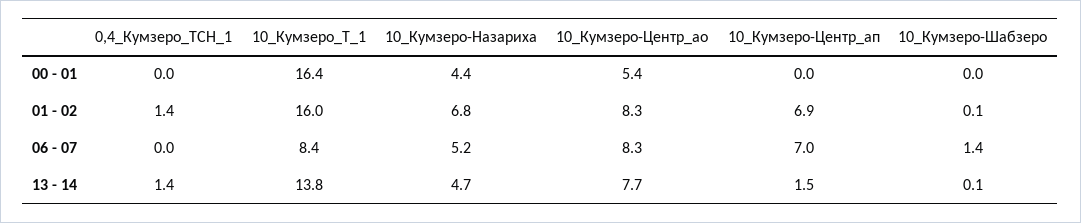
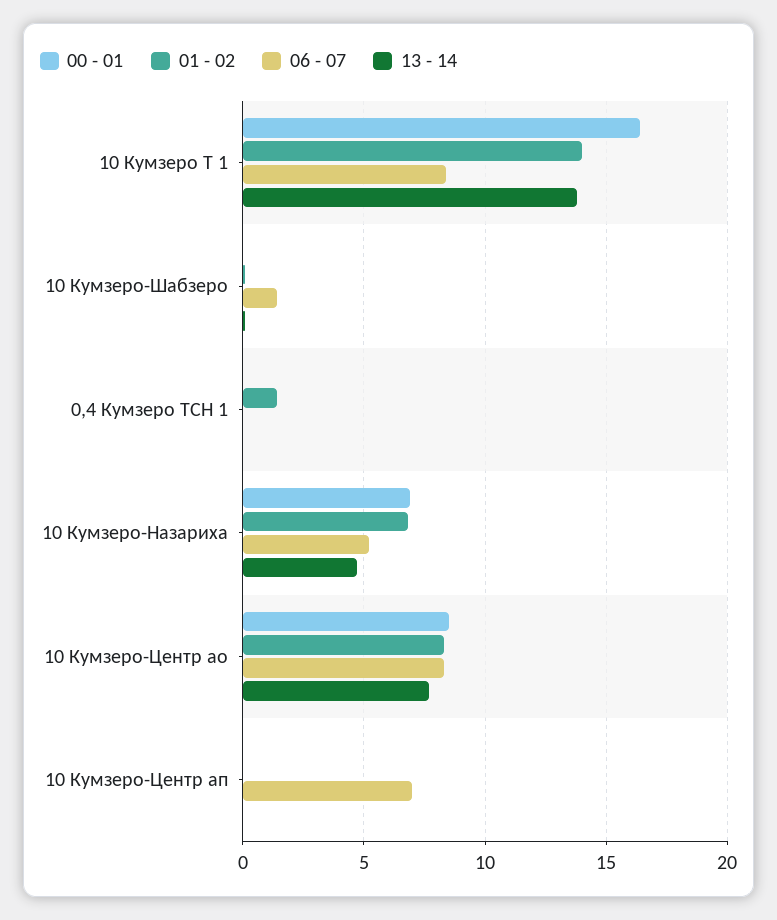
  {
    "00 - 01": {
      "0,4_Кумзеро_ТСН_1": 0,
      "10_Кумзеро_Т_1": 16.4,
-     "10_Кумзеро-Назариха": 4.4,
+     "10_Кумзеро-Назариха": 7,
-     "10_Кумзеро-Центр_ао": 5.4,
+     "10_Кумзеро-Центр_ао": 8.5,
      "10_Кумзеро-Центр_ап": 0,
      "10_Кумзеро-Шабзеро": 0
    },
    "01 - 02": {
      "0,4_Кумзеро_ТСН_1": 1.4,
-     "10_Кумзеро_Т_1": 16,
+     "10_Кумзеро_Т_1": 14,
      "10_Кумзеро-Назариха": 6.8,
      "10_Кумзеро-Центр_ао": 8.3,
-     "10_Кумзеро-Центр_ап": 6.9,
+     "10_Кумзеро-Центр_ап": 0,
      "10_Кумзеро-Шабзеро": 0.1
    },
    "06 - 07": {
      "0,4_Кумзеро_ТСН_1": 0,
      "10_Кумзеро_Т_1": 8.4,
      "10_Кумзеро-Назариха": 5.2,
      "10_Кумзеро-Центр_ао": 8.3,
      "10_Кумзеро-Центр_ап": 7,
      "10_Кумзеро-Шабзеро": 1.4
    },
    "13 - 14": {
-     "0,4_Кумзеро_ТСН_1": 1.4,
+     "0,4_Кумзеро_ТСН_1": 0,
      "10_Кумзеро_Т_1": 13.8,
      "10_Кумзеро-Назариха": 4.7,
      "10_Кумзеро-Центр_ао": 7.7,
-     "10_Кумзеро-Центр_ап": 1.5,
+     "10_Кумзеро-Центр_ап": 0,
      "10_Кумзеро-Шабзеро": 0.1
    }
  }

